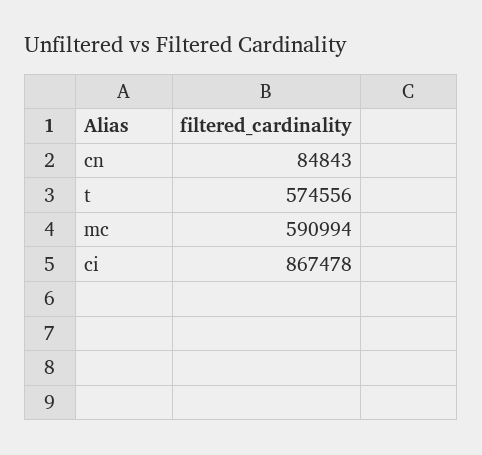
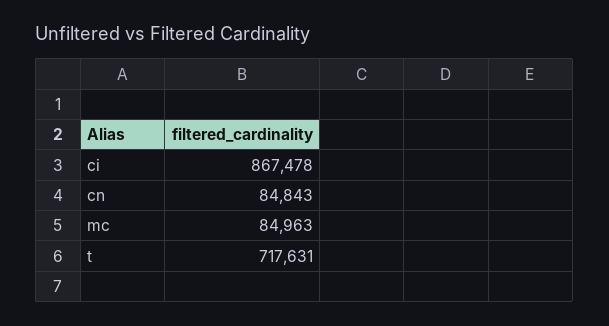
  {
    "cn": 84843,
-   "t": 574556,
+   "t": 717631,
-   "mc": 590994,
+   "mc": 84963,
    "ci": 867478
  }

